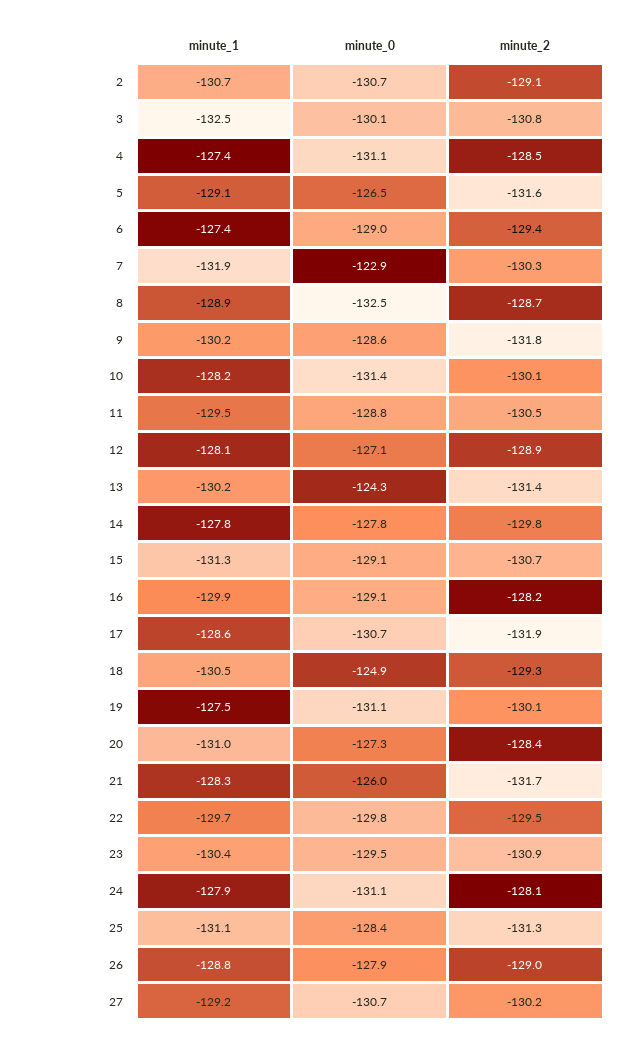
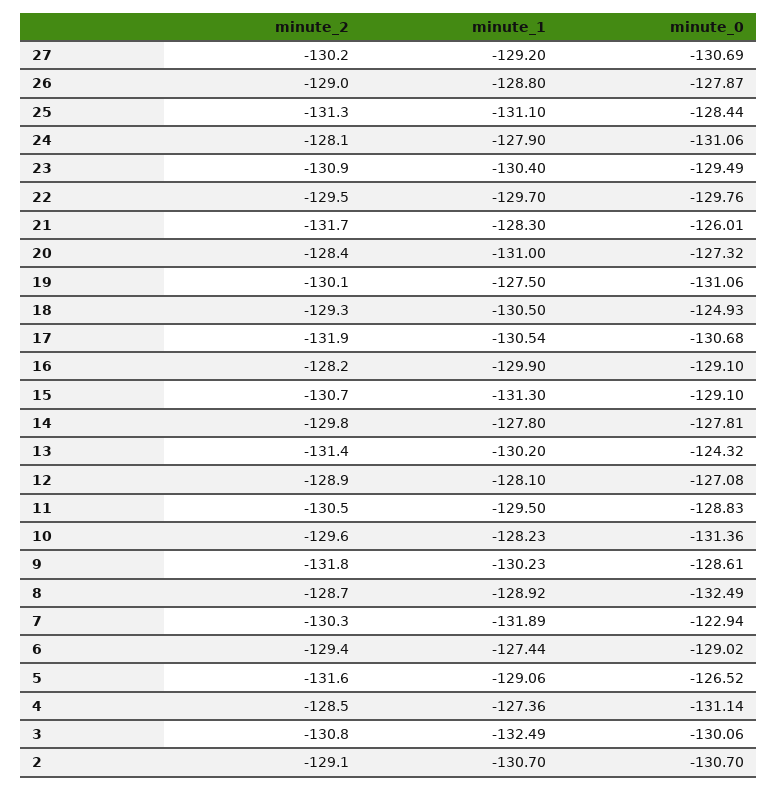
  {
    "minute_1": {
      "2": -130.7,
      "3": -132.49,
      "4": -127.36,
      "5": -129.06,
      "6": -127.44,
      "7": -131.89,
      "8": -128.92,
      "9": -130.23,
      "10": -128.23,
      "11": -129.5,
      "12": -128.1,
      "13": -130.2,
      "14": -127.8,
      "15": -131.3,
      "16": -129.9,
-     "17": -128.6,
+     "17": -130.54,
      "18": -130.5,
      "19": -127.5,
      "20": -131,
      "21": -128.3,
      "22": -129.7,
      "23": -130.4,
      "24": -127.9,
      "25": -131.1,
      "26": -128.8,
      "27": -129.2
    },
    "minute_0": {
      "2": -130.7,
      "3": -130.06,
      "4": -131.14,
      "5": -126.52,
      "6": -129.02,
      "7": -122.94,
      "8": -132.49,
      "9": -128.61,
      "10": -131.36,
      "11": -128.83,
      "12": -127.08,
      "13": -124.32,
      "14": -127.81,
      "15": -129.1,
      "16": -129.1,
      "17": -130.68,
      "18": -124.93,
      "19": -131.06,
      "20": -127.32,
      "21": -126.01,
      "22": -129.76,
      "23": -129.49,
      "24": -131.06,
      "25": -128.44,
      "26": -127.87,
      "27": -130.69
    },
    "minute_2": {
      "2": -129.1,
      "3": -130.8,
      "4": -128.5,
      "5": -131.6,
      "6": -129.4,
      "7": -130.3,
      "8": -128.7,
      "9": -131.8,
-     "10": -130.1,
+     "10": -129.6,
      "11": -130.5,
      "12": -128.9,
      "13": -131.4,
      "14": -129.8,
      "15": -130.7,
      "16": -128.2,
      "17": -131.9,
      "18": -129.3,
      "19": -130.1,
      "20": -128.4,
      "21": -131.7,
      "22": -129.5,
      "23": -130.9,
      "24": -128.1,
      "25": -131.3,
      "26": -129,
      "27": -130.2
    }
  }

